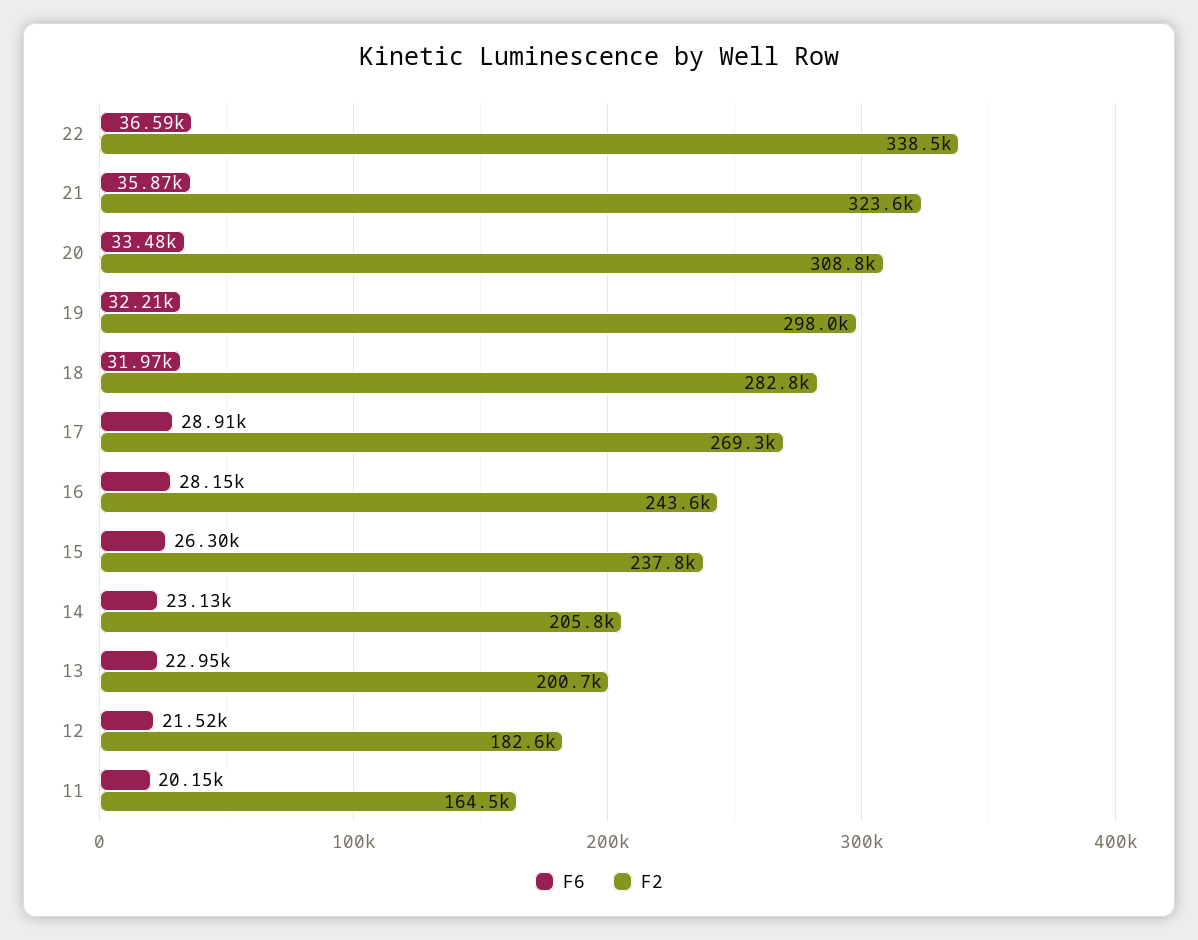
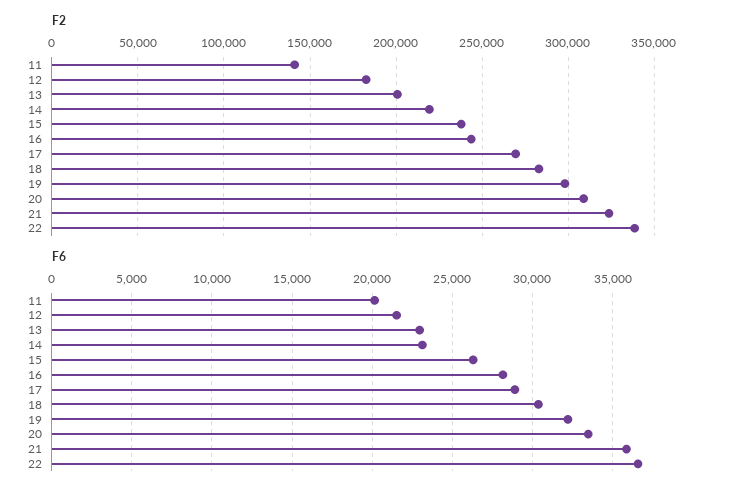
  {
    "F6": {
      "22": 36590,
      "21": 35870,
      "20": 33480,
      "19": 32210,
-     "18": 31970,
+     "18": 30500,
      "17": 28910,
      "16": 28150,
      "15": 26300,
      "14": 23130,
      "13": 22950,
      "12": 21520,
      "11": 20150
    },
    "F2": {
      "22": 338500,
      "21": 323600,
      "20": 308800,
      "19": 298000,
      "18": 282800,
      "17": 269300,
      "16": 243600,
      "15": 237800,
-     "14": 205800,
+     "14": 220000,
      "13": 200700,
      "12": 182600,
-     "11": 164500
+     "11": 140000
    }
  }

